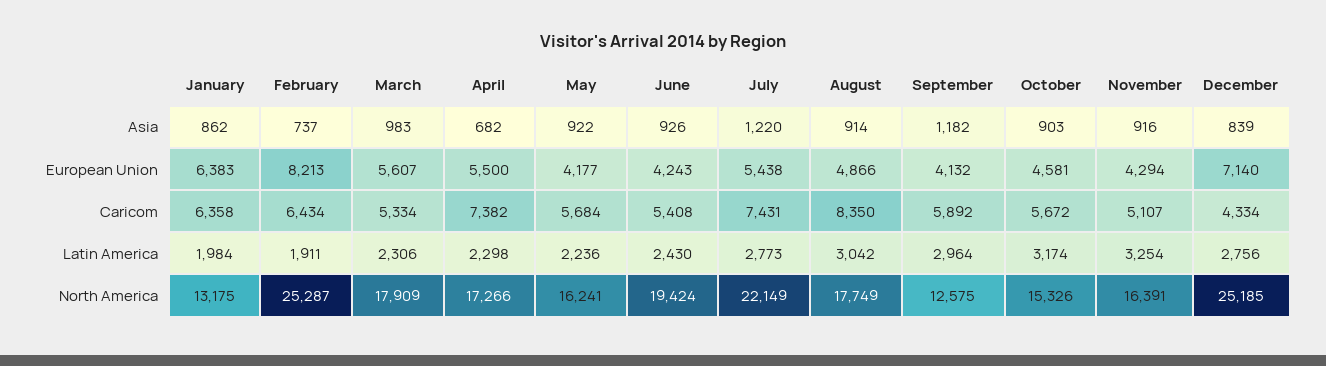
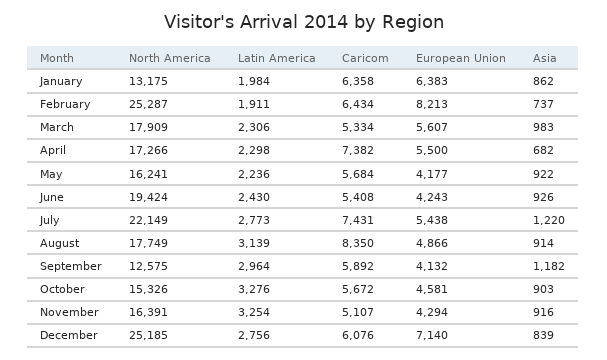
  {
    "January": {
      "Asia": 862,
      "European Union": 6383,
      "Caricom": 6358,
      "Latin America": 1984,
      "North America": 13175
    },
    "February": {
      "Asia": 737,
      "European Union": 8213,
      "Caricom": 6434,
      "Latin America": 1911,
      "North America": 25287
    },
    "March": {
      "Asia": 983,
      "European Union": 5607,
      "Caricom": 5334,
      "Latin America": 2306,
      "North America": 17909
    },
    "April": {
      "Asia": 682,
      "European Union": 5500,
      "Caricom": 7382,
      "Latin America": 2298,
      "North America": 17266
    },
    "May": {
      "Asia": 922,
      "European Union": 4177,
      "Caricom": 5684,
      "Latin America": 2236,
      "North America": 16241
    },
    "June": {
      "Asia": 926,
      "European Union": 4243,
      "Caricom": 5408,
      "Latin America": 2430,
      "North America": 19424
    },
    "July": {
      "Asia": 1220,
      "European Union": 5438,
      "Caricom": 7431,
      "Latin America": 2773,
      "North America": 22149
    },
    "August": {
      "Asia": 914,
      "European Union": 4866,
      "Caricom": 8350,
-     "Latin America": 3042,
+     "Latin America": 3139,
      "North America": 17749
    },
    "September": {
      "Asia": 1182,
      "European Union": 4132,
      "Caricom": 5892,
      "Latin America": 2964,
      "North America": 12575
    },
    "October": {
      "Asia": 903,
      "European Union": 4581,
      "Caricom": 5672,
-     "Latin America": 3174,
+     "Latin America": 3276,
      "North America": 15326
    },
    "November": {
      "Asia": 916,
      "European Union": 4294,
      "Caricom": 5107,
      "Latin America": 3254,
      "North America": 16391
    },
    "December": {
      "Asia": 839,
      "European Union": 7140,
-     "Caricom": 4334,
+     "Caricom": 6076,
      "Latin America": 2756,
      "North America": 25185
    }
  }

